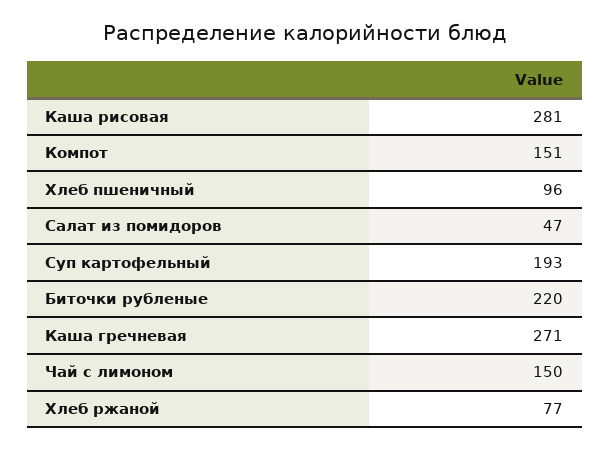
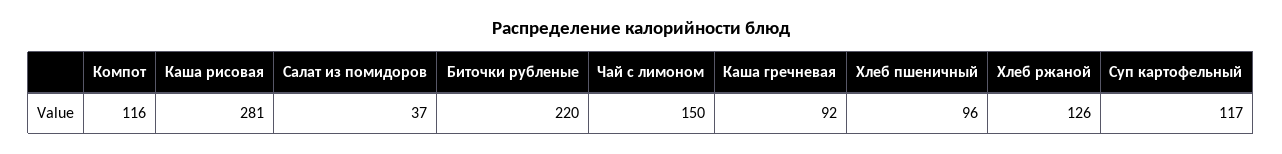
  {
    "Каша рисовая": 281,
-   "Компот": 151,
+   "Компот": 116,
    "Хлеб пшеничный": 96,
-   "Салат из помидоров": 47,
+   "Салат из помидоров": 37,
-   "Суп картофельный": 193,
+   "Суп картофельный": 117,
    "Биточки рубленые": 220,
-   "Каша гречневая": 271,
+   "Каша гречневая": 92,
    "Чай с лимоном": 150,
-   "Хлеб ржаной": 77
+   "Хлеб ржаной": 126
  }

